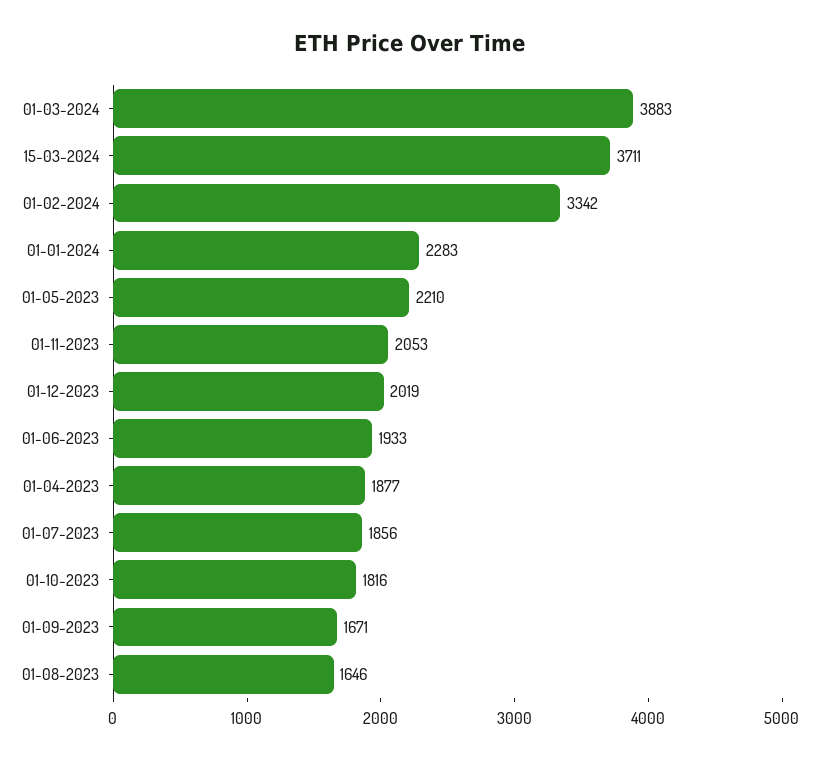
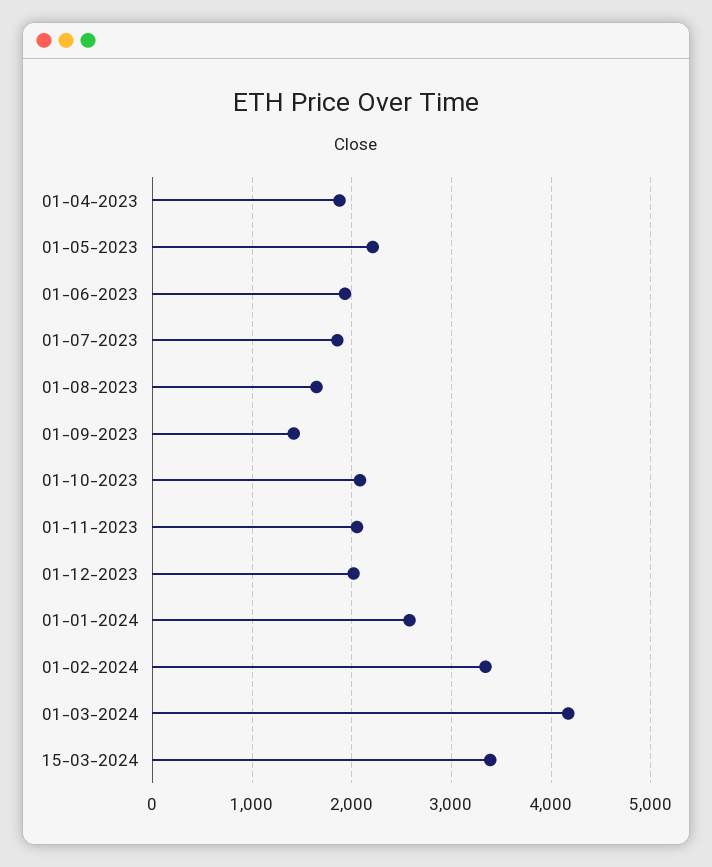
  {
-   "01-03-2024": 3883,
+   "01-03-2024": 4200,
-   "15-03-2024": 3711,
+   "15-03-2024": 3400,
    "01-02-2024": 3342,
-   "01-01-2024": 2283,
+   "01-01-2024": 2600,
    "01-05-2023": 2210,
    "01-11-2023": 2053,
    "01-12-2023": 2019,
    "01-06-2023": 1933,
    "01-04-2023": 1877,
    "01-07-2023": 1856,
-   "01-10-2023": 1816,
+   "01-10-2023": 2100,
-   "01-09-2023": 1671,
+   "01-09-2023": 1400,
    "01-08-2023": 1646
  }

